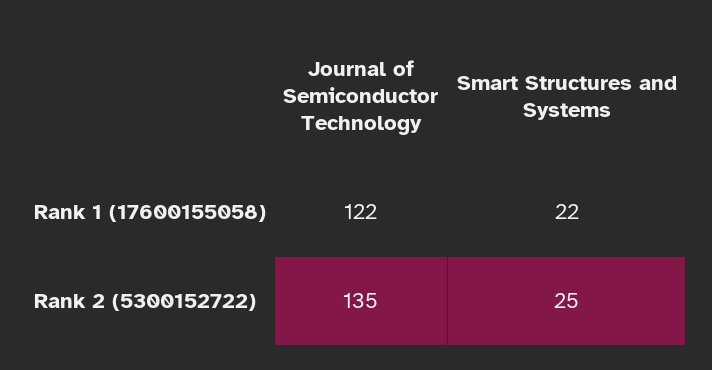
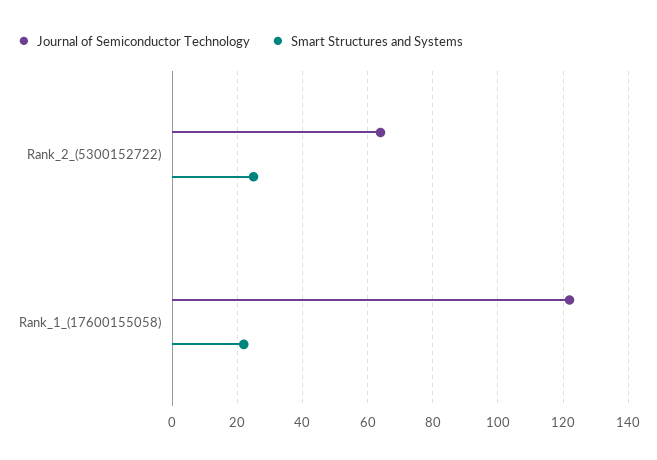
  {
    "Journal of Semiconductor Technology": {
      "Rank 1 (17600155058)": 122,
-     "Rank 2 (5300152722)": 135
+     "Rank 2 (5300152722)": 65
    },
    "Smart Structures and Systems": {
      "Rank 1 (17600155058)": 22,
      "Rank 2 (5300152722)": 25
    }
  }

